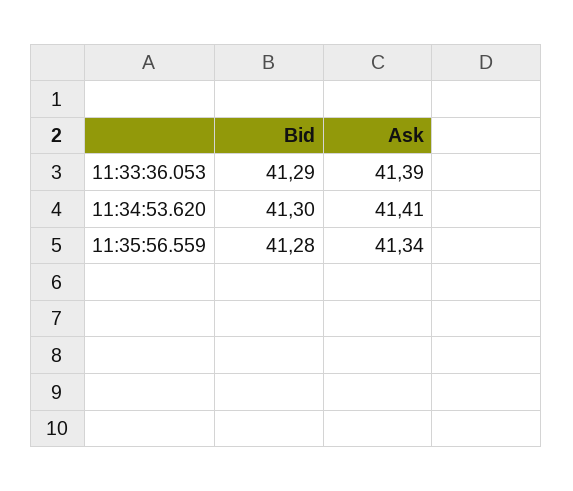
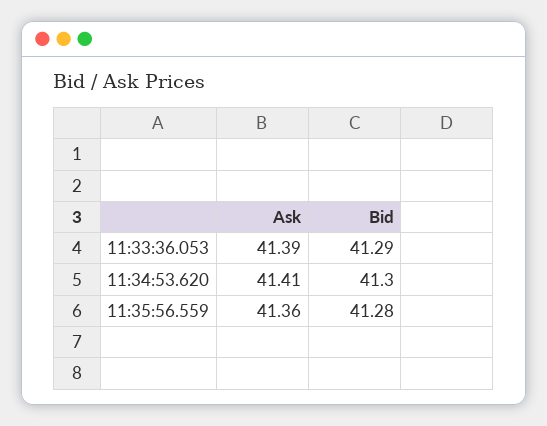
  {
    "Bid": {
      "11:33:36.053": 41.29,
      "11:34:53.620": 41.3,
      "11:35:56.559": 41.28
    },
    "Ask": {
      "11:33:36.053": 41.39,
      "11:34:53.620": 41.41,
-     "11:35:56.559": 41.34
+     "11:35:56.559": 41.36
    }
  }

